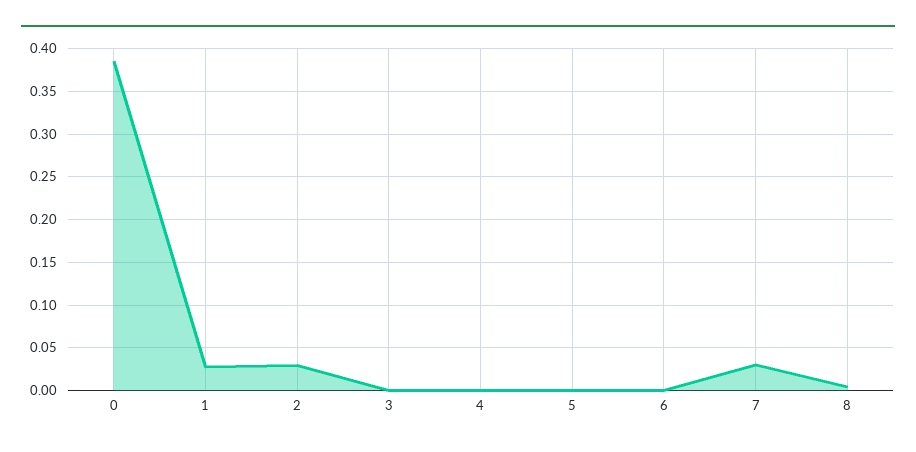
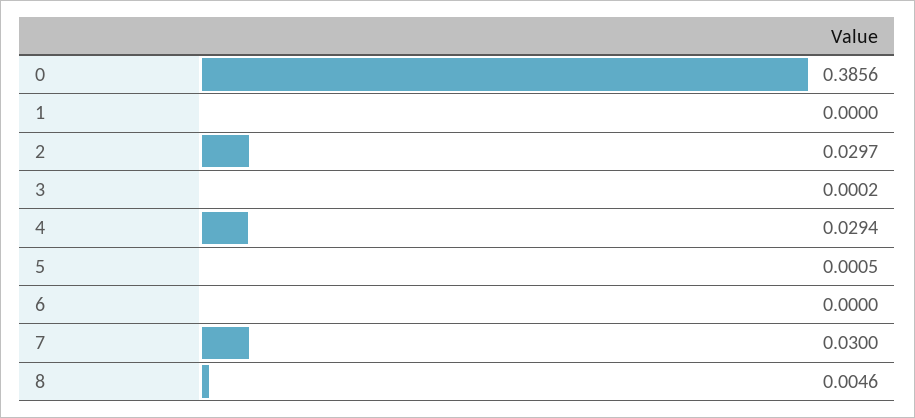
  {
    "0": 0.3856,
-   "1": 0.03,
+   "1": 0,
    "2": 0.0297,
    "3": 0.0002,
-   "4": 0,
+   "4": 0.0294,
    "5": 0.0005,
    "6": 0,
    "7": 0.03,
    "8": 0.0046
  }

